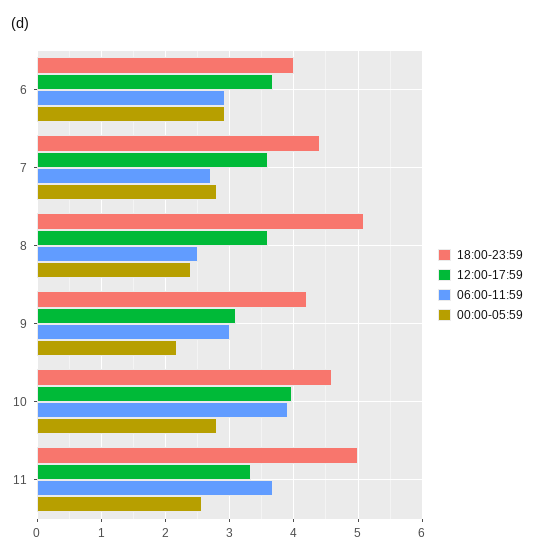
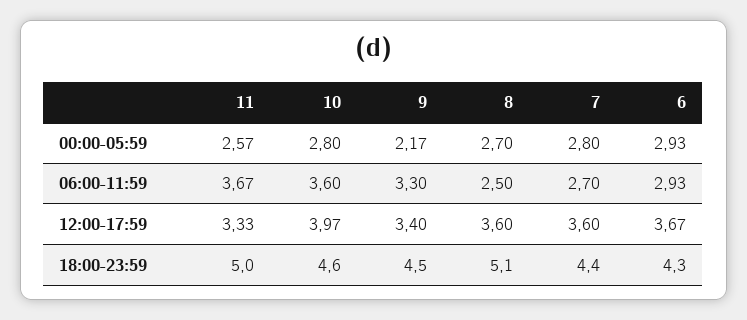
  {
    "18:00-23:59": {
-     "6": 4,
+     "6": 4.3,
      "7": 4.4,
      "8": 5.1,
-     "9": 4.2,
+     "9": 4.5,
      "10": 4.6,
      "11": 5
    },
    "12:00-17:59": {
      "6": 3.67,
      "7": 3.6,
      "8": 3.6,
-     "9": 3.1,
+     "9": 3.4,
      "10": 3.97,
      "11": 3.33
    },
    "06:00-11:59": {
      "6": 2.93,
      "7": 2.7,
      "8": 2.5,
-     "9": 3,
+     "9": 3.3,
-     "10": 3.9,
+     "10": 3.6,
      "11": 3.67
    },
    "00:00-05:59": {
      "6": 2.93,
      "7": 2.8,
-     "8": 2.4,
+     "8": 2.7,
      "9": 2.17,
      "10": 2.8,
      "11": 2.57
    }
  }

